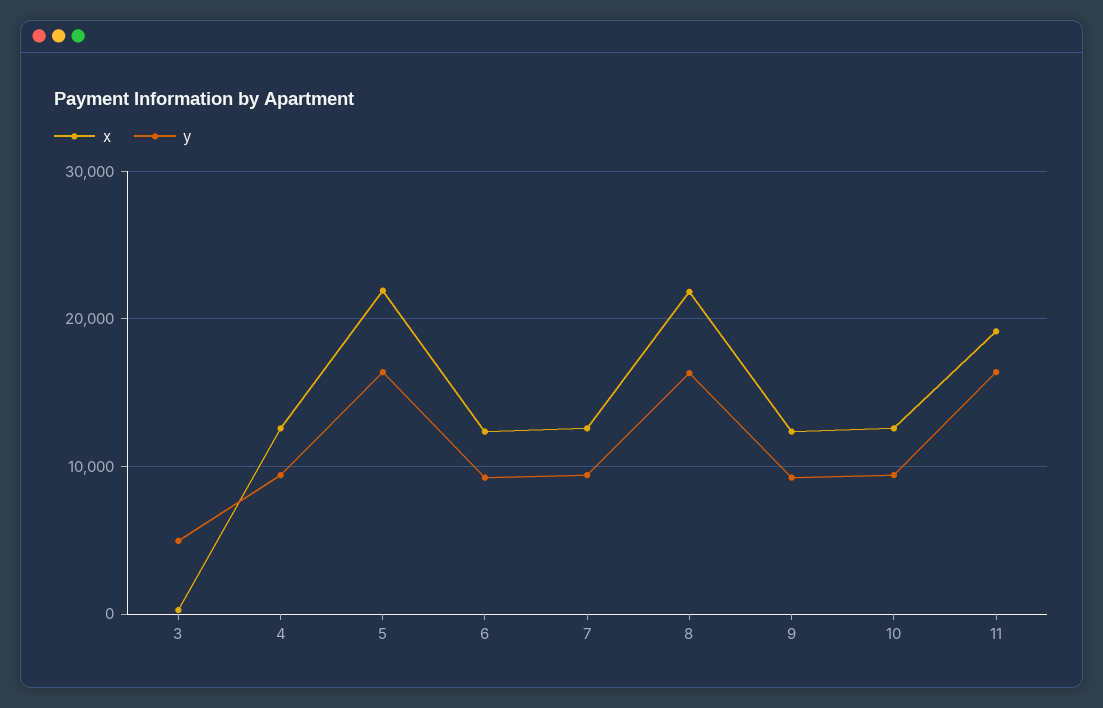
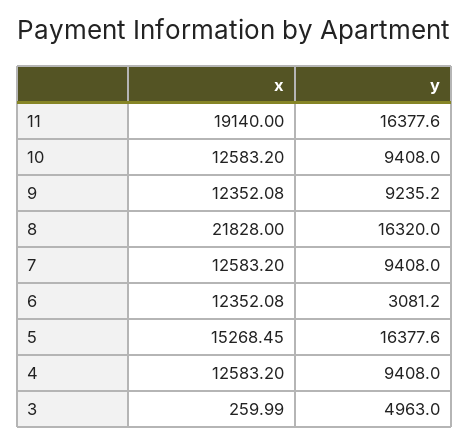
  {
    "x": {
      "3": 259.99,
      "4": 12583.2,
-     "5": 22000,
+     "5": 15268.45,
      "6": 12352.08,
      "7": 12583.2,
      "8": 21828,
      "9": 12352.08,
      "10": 12583.2,
      "11": 19140
    },
    "y": {
      "3": 4963,
      "4": 9408,
      "5": 16377.6,
-     "6": 9000,
+     "6": 3081.2,
      "7": 9408,
      "8": 16320,
      "9": 9235.2,
      "10": 9408,
      "11": 16377.6
    }
  }

